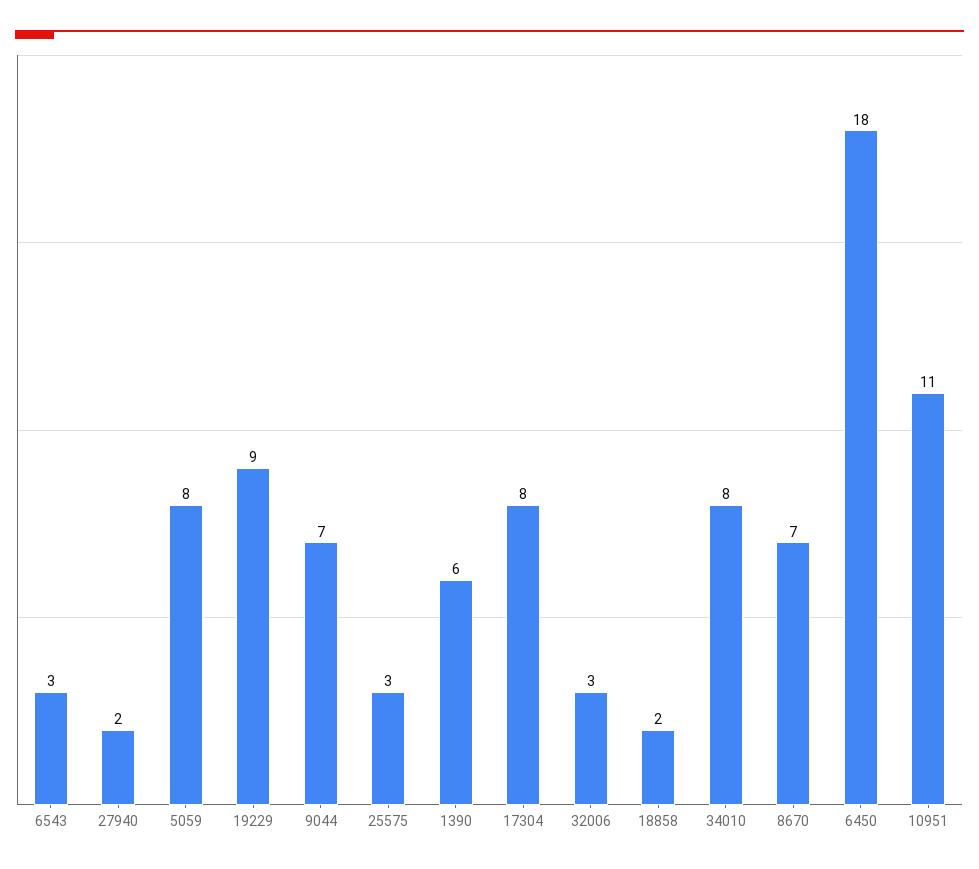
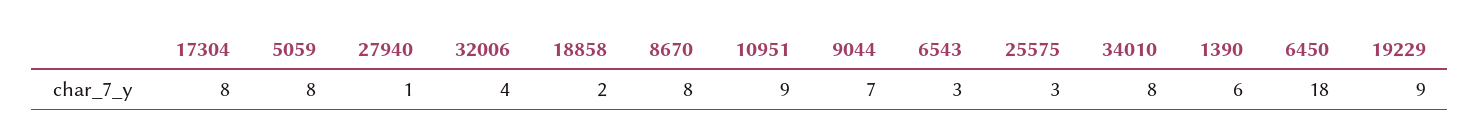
  {
    "6543": 3,
-   "27940": 2,
+   "27940": 1,
    "5059": 8,
    "19229": 9,
    "9044": 7,
    "25575": 3,
    "1390": 6,
    "17304": 8,
-   "32006": 3,
+   "32006": 4,
    "18858": 2,
    "34010": 8,
-   "8670": 7,
+   "8670": 8,
    "6450": 18,
-   "10951": 11
+   "10951": 9
  }

